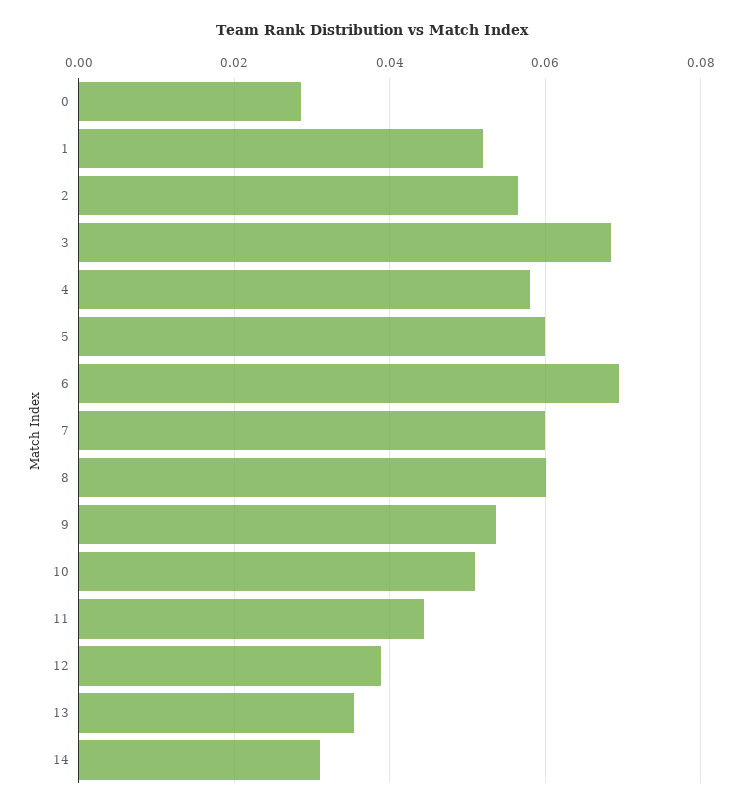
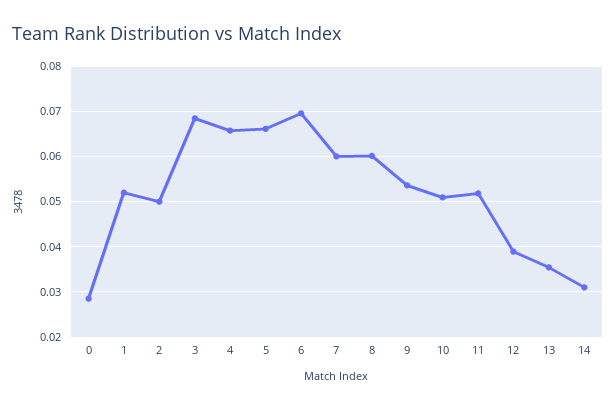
  {
    "0": 0.028,
    "1": 0.052,
-   "2": 0.056,
+   "2": 0.05,
    "3": 0.068,
-   "4": 0.058,
+   "4": 0.066,
-   "5": 0.06,
+   "5": 0.066,
    "6": 0.07,
    "7": 0.06,
    "8": 0.06,
    "9": 0.054,
    "10": 0.05,
-   "11": 0.044,
+   "11": 0.052,
    "12": 0.038,
    "13": 0.036,
    "14": 0.032
  }

